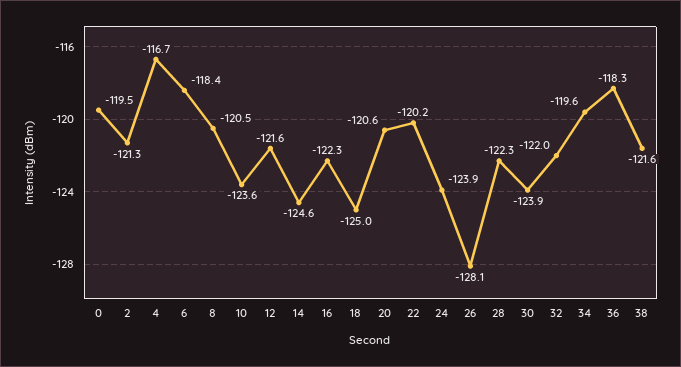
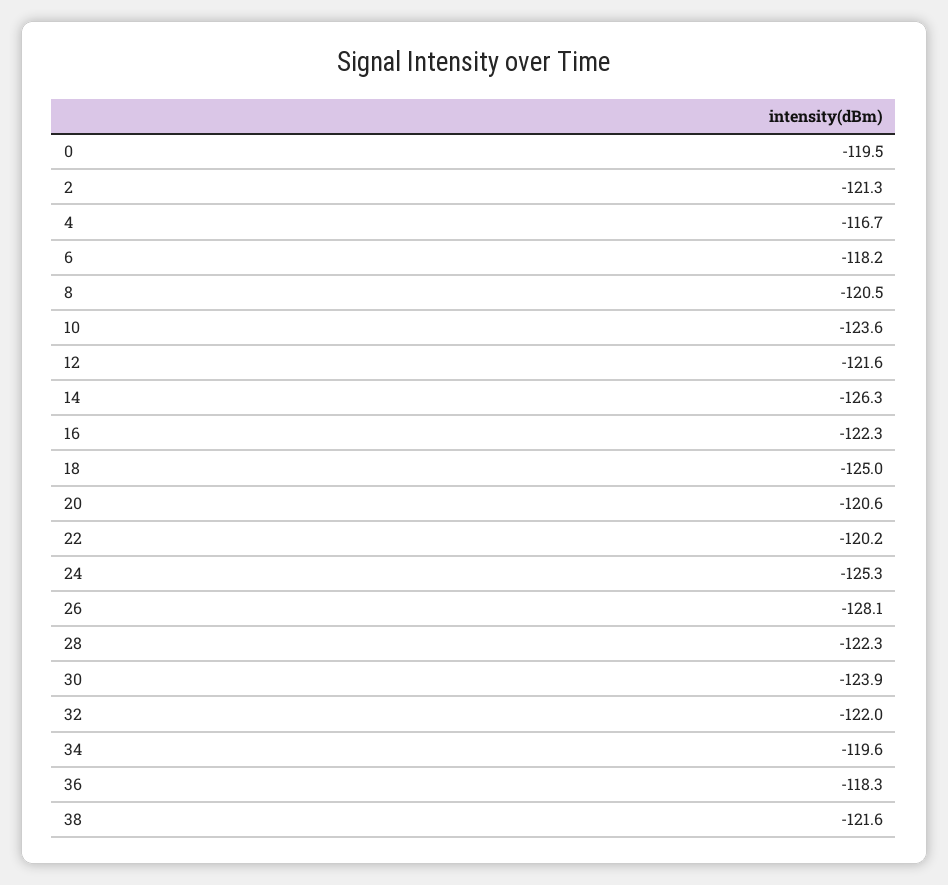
  {
    "0": -119.5,
    "2": -121.3,
    "4": -116.7,
-   "6": -118.4,
+   "6": -118.2,
    "8": -120.5,
    "10": -123.6,
    "12": -121.6,
-   "14": -124.6,
+   "14": -126.3,
    "16": -122.3,
    "18": -125,
    "20": -120.6,
    "22": -120.2,
-   "24": -123.9,
+   "24": -125.3,
    "26": -128.1,
    "28": -122.3,
    "30": -123.9,
    "32": -122,
    "34": -119.6,
    "36": -118.3,
    "38": -121.6
  }

